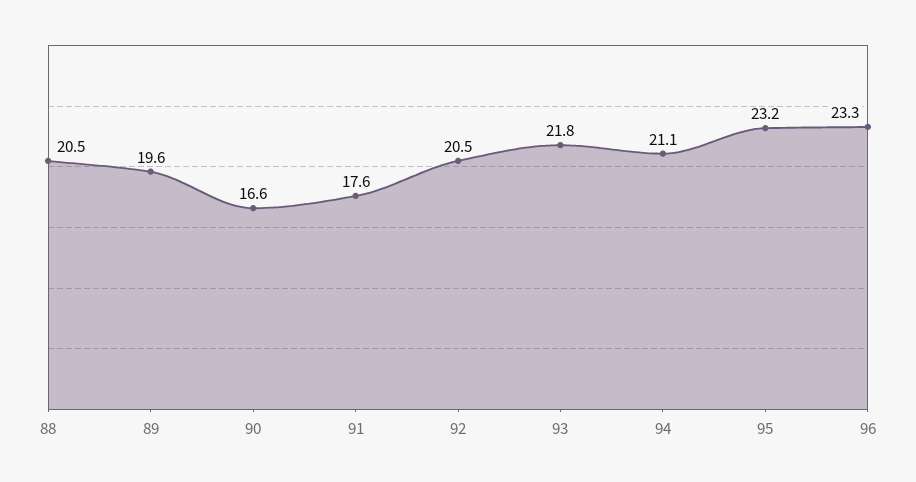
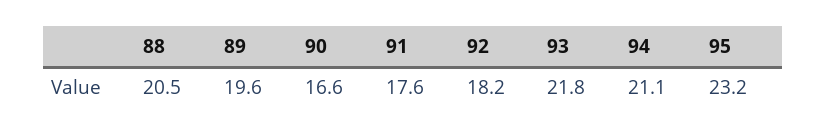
  {
    "88": 20.5,
    "89": 19.6,
    "90": 16.6,
    "91": 17.6,
-   "92": 20.5,
+   "92": 18.2,
    "93": 21.8,
    "94": 21.1,
-   "95": 23.2,
+   "95": 23.2
-   "96": 23.3
  }

